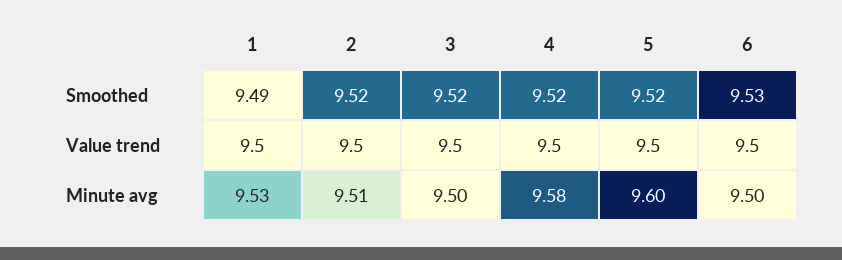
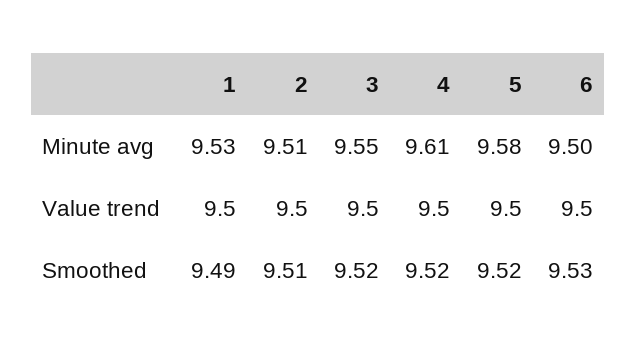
  {
    "1": {
      "Smoothed": 9.49,
      "Value trend": 9.5,
      "Minute avg": 9.53
    },
    "2": {
-     "Smoothed": 9.52,
+     "Smoothed": 9.51,
      "Value trend": 9.5,
      "Minute avg": 9.51
    },
    "3": {
      "Smoothed": 9.52,
      "Value trend": 9.5,
-     "Minute avg": 9.5
+     "Minute avg": 9.55
    },
    "4": {
      "Smoothed": 9.52,
      "Value trend": 9.5,
-     "Minute avg": 9.58
+     "Minute avg": 9.61
    },
    "5": {
      "Smoothed": 9.52,
      "Value trend": 9.5,
-     "Minute avg": 9.6
+     "Minute avg": 9.58
    },
    "6": {
      "Smoothed": 9.53,
      "Value trend": 9.5,
      "Minute avg": 9.5
    }
  }

